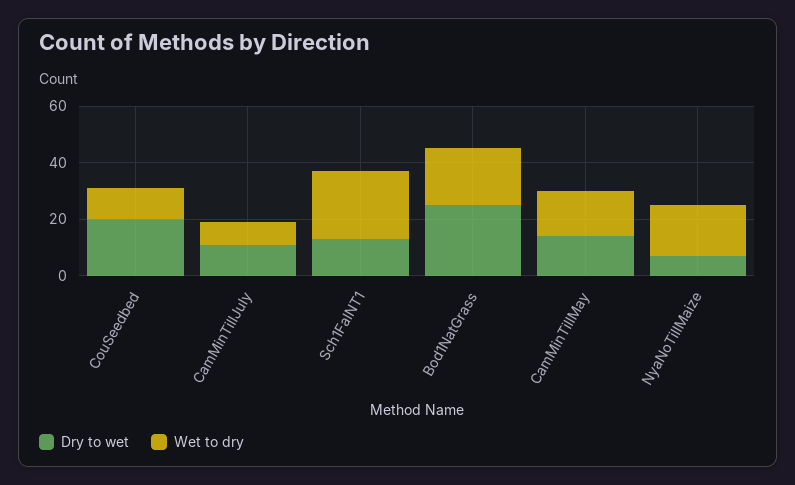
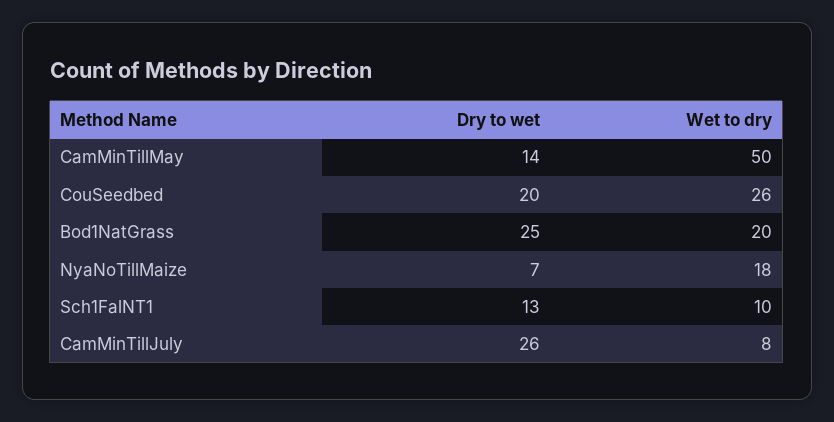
  {
    "Dry to wet": {
      "CouSeedbed": 20,
-     "CamMinTillJuly": 10,
+     "CamMinTillJuly": 26,
      "Sch1FalNT1": 13,
      "Bod1NatGrass": 25,
      "CamMinTillMay": 14,
      "NyaNoTillMaize": 7
    },
    "Wet to dry": {
-     "CouSeedbed": 10,
+     "CouSeedbed": 26,
      "CamMinTillJuly": 8,
-     "Sch1FalNT1": 25,
+     "Sch1FalNT1": 10,
      "Bod1NatGrass": 20,
-     "CamMinTillMay": 15,
+     "CamMinTillMay": 50,
      "NyaNoTillMaize": 18
    }
  }

